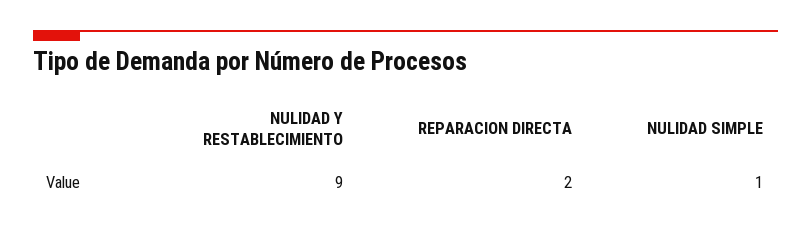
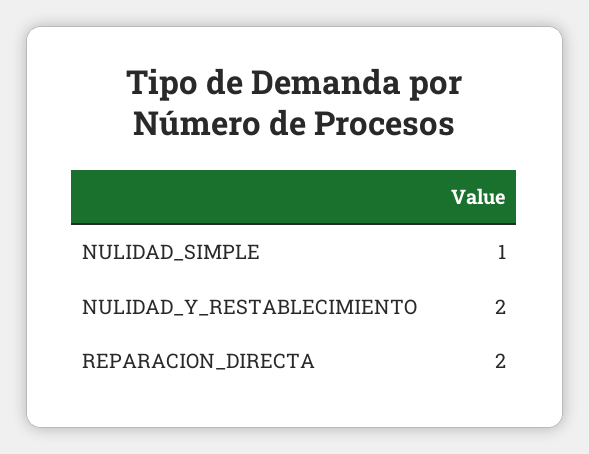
  {
-   "NULIDAD Y RESTABLECIMIENTO": 9,
+   "NULIDAD Y RESTABLECIMIENTO": 2,
    "REPARACION DIRECTA": 2,
    "NULIDAD SIMPLE": 1
  }

